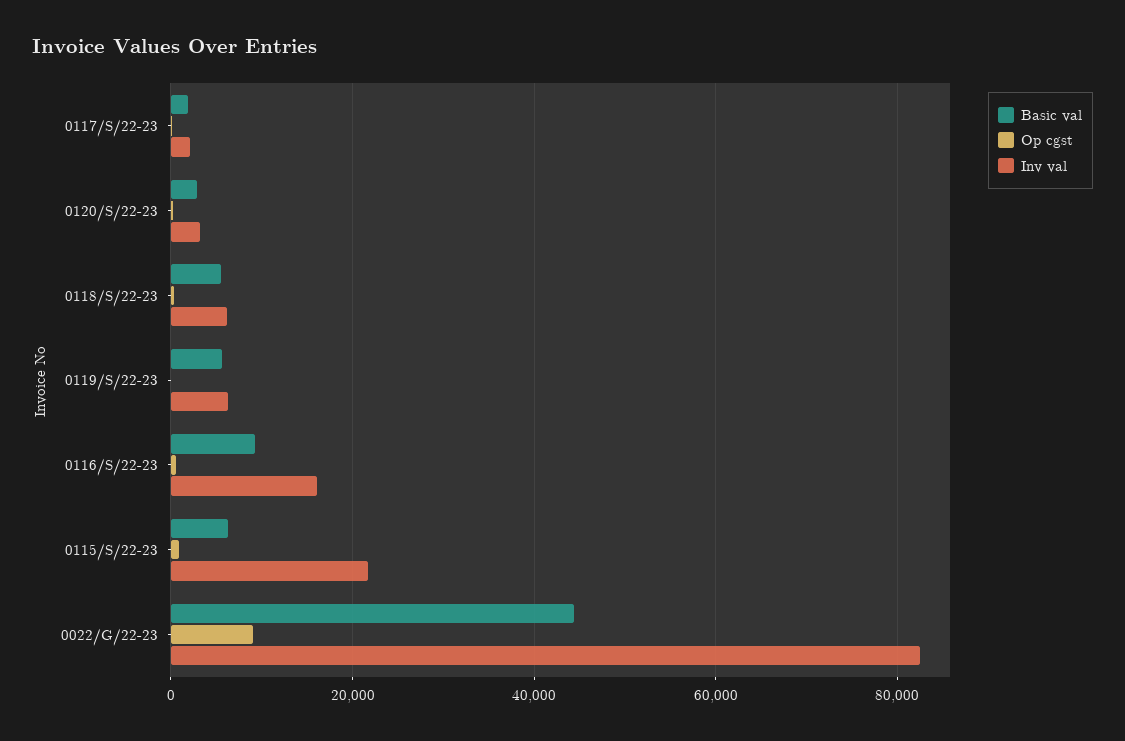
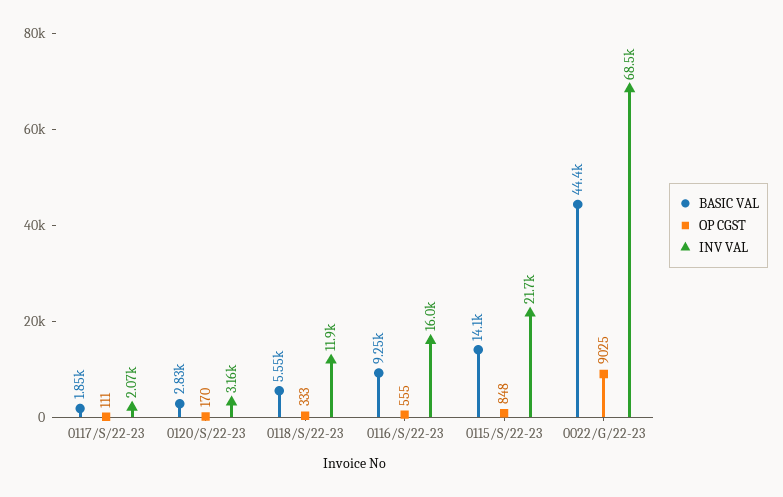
  {
    "Basic val": {
      "0117/S/22-23": 1850,
      "0120/S/22-23": 2830,
      "0118/S/22-23": 5550,
-     "0119/S/22-23": 6000,
      "0116/S/22-23": 9250,
-     "0115/S/22-23": 6000,
+     "0115/S/22-23": 14100,
      "0022/G/22-23": 44400
    },
    "Op cgst": {
      "0117/S/22-23": 111,
      "0120/S/22-23": 170,
      "0118/S/22-23": 333,
-     "0119/S/22-23": 0,
      "0116/S/22-23": 555,
      "0115/S/22-23": 848,
      "0022/G/22-23": 9025
    },
    "Inv val": {
      "0117/S/22-23": 2070,
      "0120/S/22-23": 3160,
-     "0118/S/22-23": 6000,
+     "0118/S/22-23": 11900,
-     "0119/S/22-23": 6000,
      "0116/S/22-23": 16000,
      "0115/S/22-23": 21700,
-     "0022/G/22-23": 82000
+     "0022/G/22-23": 68500
    }
  }

